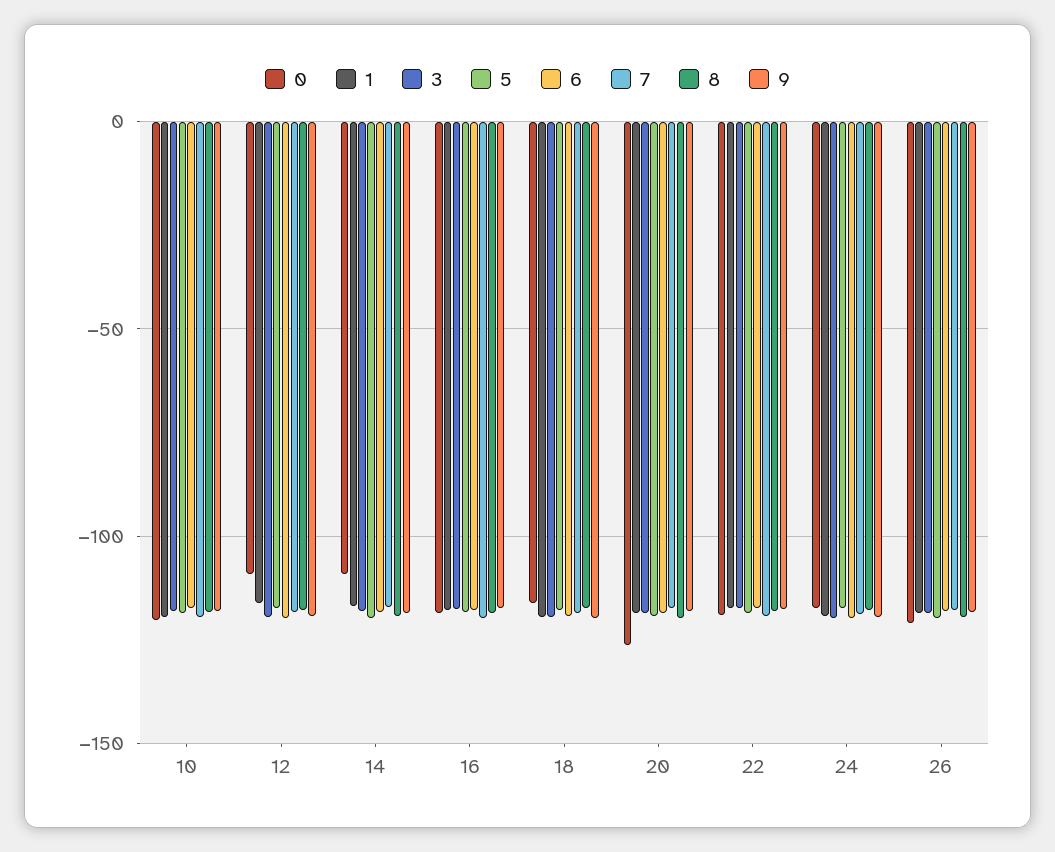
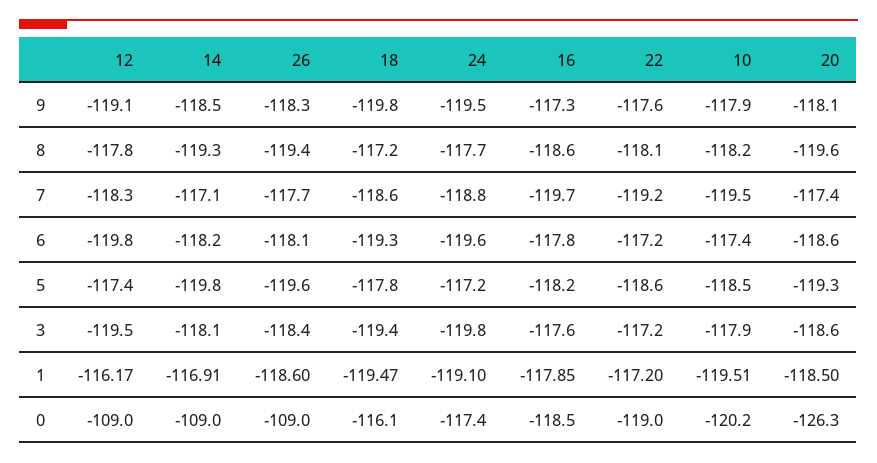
  {
    "0": {
      "10": -120.2,
      "12": -109,
      "14": -109,
      "16": -118.5,
      "18": -116.1,
      "20": -126.3,
      "22": -119,
      "24": -117.4,
-     "26": -120
+     "26": -109
    },
    "1": {
      "10": -119.51,
      "12": -116.17,
      "14": -116.91,
      "16": -117.85,
      "18": -119.47,
      "20": -118.5,
      "22": -117.2,
      "24": -119.1,
      "26": -118.6
    },
    "3": {
      "10": -117.9,
      "12": -119.5,
      "14": -118.1,
      "16": -117.6,
      "18": -119.4,
      "20": -118.6,
      "22": -117.2,
      "24": -119.8,
      "26": -118.4
    },
    "5": {
      "10": -118.5,
      "12": -117.4,
      "14": -119.8,
      "16": -118.2,
      "18": -117.8,
      "20": -119.3,
      "22": -118.6,
      "24": -117.2,
      "26": -119.6
    },
    "6": {
      "10": -117.4,
      "12": -119.8,
      "14": -118.2,
      "16": -117.8,
      "18": -119.3,
      "20": -118.6,
      "22": -117.2,
      "24": -119.6,
      "26": -118.1
    },
    "7": {
      "10": -119.5,
      "12": -118.3,
      "14": -117.1,
      "16": -119.7,
      "18": -118.6,
      "20": -117.4,
      "22": -119.2,
      "24": -118.8,
      "26": -117.7
    },
    "8": {
      "10": -118.2,
      "12": -117.8,
      "14": -119.3,
      "16": -118.6,
      "18": -117.2,
      "20": -119.6,
      "22": -118.1,
      "24": -117.7,
      "26": -119.4
    },
    "9": {
      "10": -117.9,
      "12": -119.1,
      "14": -118.5,
      "16": -117.3,
      "18": -119.8,
      "20": -118.1,
      "22": -117.6,
      "24": -119.5,
      "26": -118.3
    }
  }

